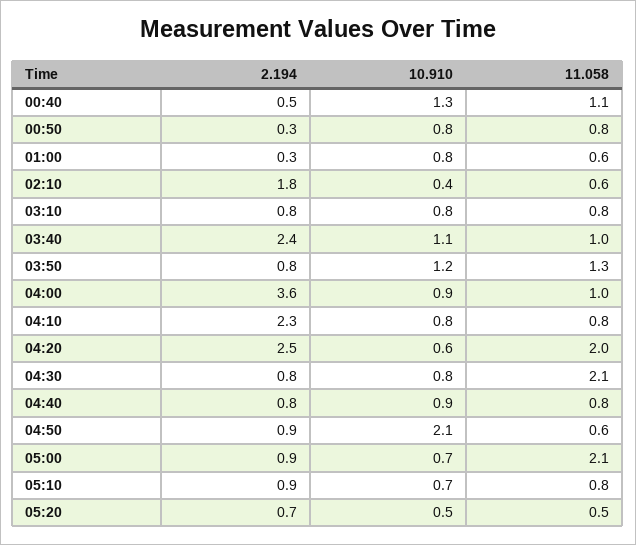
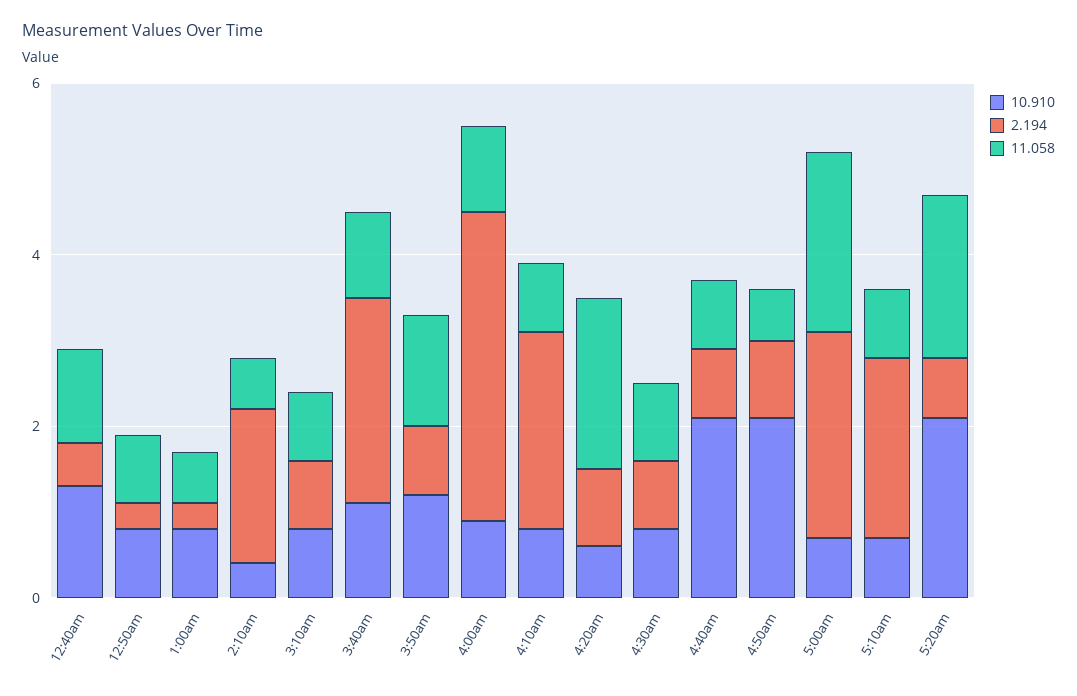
  {
    "2.194": {
      "00:40": 0.5,
      "00:50": 0.3,
      "01:00": 0.3,
      "02:10": 1.8,
      "03:10": 0.8,
      "03:40": 2.4,
      "03:50": 0.8,
      "04:00": 3.6,
      "04:10": 2.3,
-     "04:20": 2.5,
+     "04:20": 1,
      "04:30": 0.8,
      "04:40": 0.8,
      "04:50": 0.9,
-     "05:00": 0.9,
+     "05:00": 2.5,
-     "05:10": 0.9,
+     "05:10": 2,
      "05:20": 0.7
    },
    "10.910": {
      "00:40": 1.3,
      "00:50": 0.8,
      "01:00": 0.8,
      "02:10": 0.4,
      "03:10": 0.8,
      "03:40": 1.1,
      "03:50": 1.2,
      "04:00": 0.9,
      "04:10": 0.8,
      "04:20": 0.6,
      "04:30": 0.8,
-     "04:40": 0.9,
+     "04:40": 2,
      "04:50": 2.1,
      "05:00": 0.7,
      "05:10": 0.7,
-     "05:20": 0.5
+     "05:20": 2
    },
    "11.058": {
      "00:40": 1.1,
      "00:50": 0.8,
      "01:00": 0.6,
      "02:10": 0.6,
      "03:10": 0.8,
      "03:40": 1,
      "03:50": 1.3,
      "04:00": 1,
      "04:10": 0.8,
      "04:20": 2,
-     "04:30": 2.1,
+     "04:30": 1,
      "04:40": 0.8,
      "04:50": 0.6,
      "05:00": 2.1,
      "05:10": 0.8,
-     "05:20": 0.5
+     "05:20": 2
    }
  }

